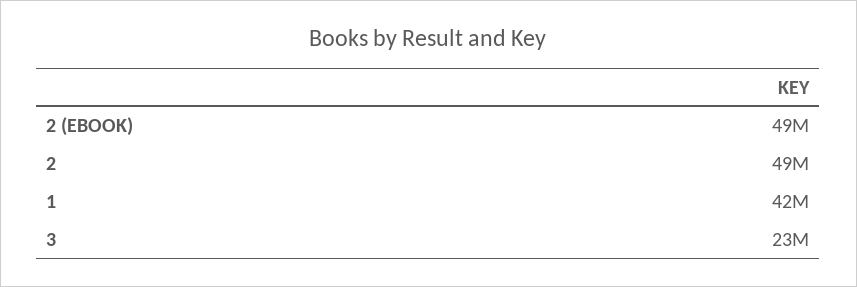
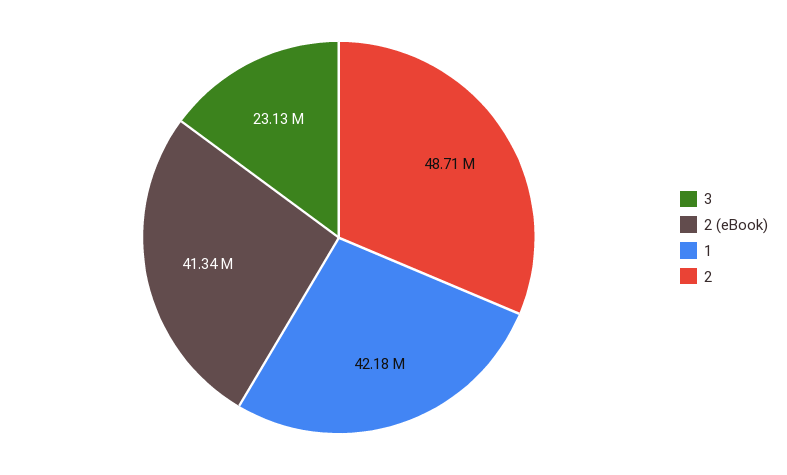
  {
-   "2 (EBOOK)": 49000000,
+   "2 (EBOOK)": 41340000,
    "2": 48710000,
    "1": 42180000,
    "3": 23130000
  }

